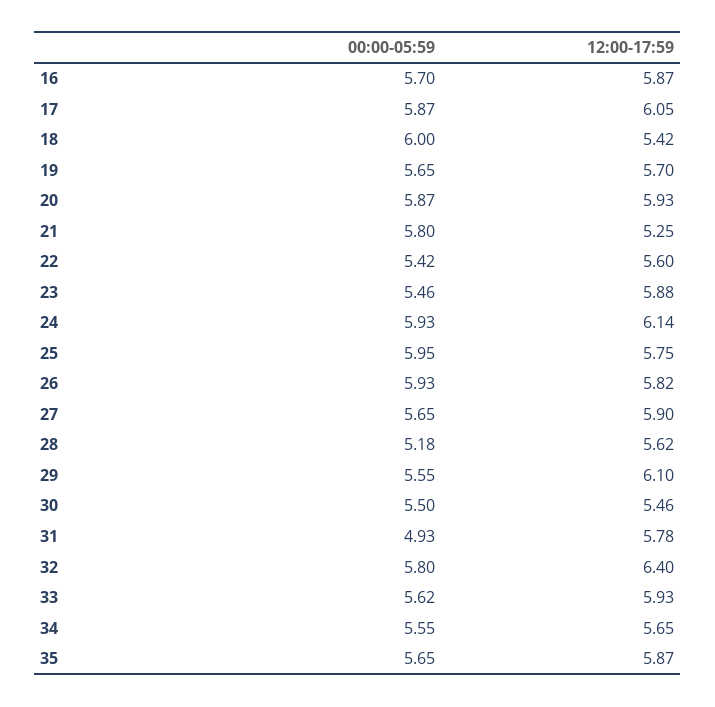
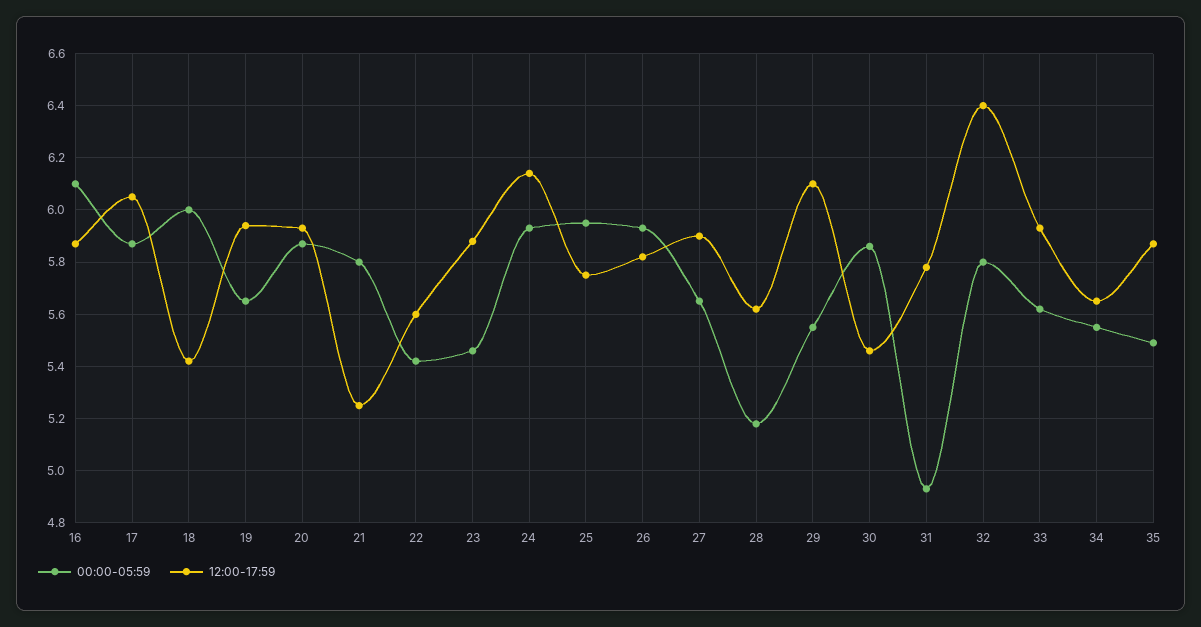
  {
    "00:00-05:59": {
-     "16": 5.7,
+     "16": 6.1,
      "17": 5.87,
      "18": 6,
      "19": 5.65,
      "20": 5.87,
      "21": 5.8,
      "22": 5.42,
      "23": 5.46,
      "24": 5.93,
      "25": 5.95,
      "26": 5.93,
      "27": 5.65,
      "28": 5.18,
      "29": 5.55,
-     "30": 5.5,
+     "30": 5.85,
      "31": 4.93,
      "32": 5.8,
      "33": 5.62,
      "34": 5.55,
-     "35": 5.65
+     "35": 5.5
    },
    "12:00-17:59": {
      "16": 5.87,
      "17": 6.05,
      "18": 5.42,
-     "19": 5.7,
+     "19": 5.95,
      "20": 5.93,
      "21": 5.25,
      "22": 5.6,
      "23": 5.88,
      "24": 6.14,
      "25": 5.75,
      "26": 5.82,
      "27": 5.9,
      "28": 5.62,
      "29": 6.1,
      "30": 5.46,
      "31": 5.78,
      "32": 6.4,
      "33": 5.93,
      "34": 5.65,
      "35": 5.87
    }
  }

